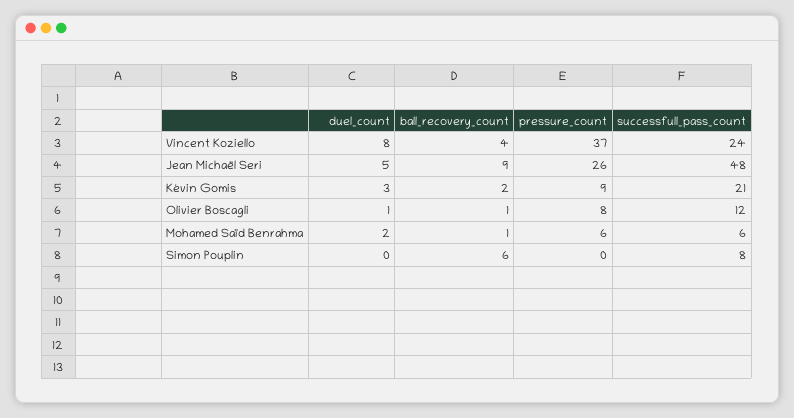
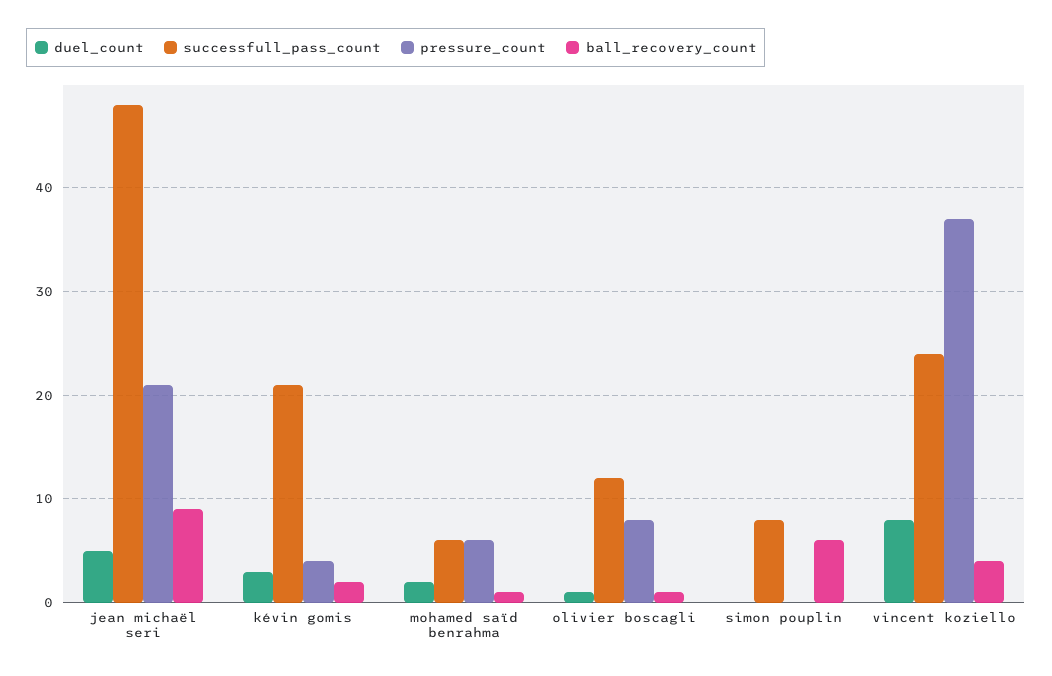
  {
    "duel_count": {
      "Vincent Koziello": 8,
      "Jean Michaël Seri": 5,
      "Kévin Gomis": 3,
      "Olivier Boscagli": 1,
      "Mohamed Saïd Benrahma": 2,
      "Simon Pouplin": 0
    },
    "ball_recovery_count": {
      "Vincent Koziello": 4,
      "Jean Michaël Seri": 9,
      "Kévin Gomis": 2,
      "Olivier Boscagli": 1,
      "Mohamed Saïd Benrahma": 1,
      "Simon Pouplin": 6
    },
    "pressure_count": {
      "Vincent Koziello": 37,
-     "Jean Michaël Seri": 26,
+     "Jean Michaël Seri": 21,
-     "Kévin Gomis": 9,
+     "Kévin Gomis": 4,
      "Olivier Boscagli": 8,
      "Mohamed Saïd Benrahma": 6,
      "Simon Pouplin": 0
    },
    "successfull_pass_count": {
      "Vincent Koziello": 24,
      "Jean Michaël Seri": 48,
      "Kévin Gomis": 21,
      "Olivier Boscagli": 12,
      "Mohamed Saïd Benrahma": 6,
      "Simon Pouplin": 8
    }
  }

